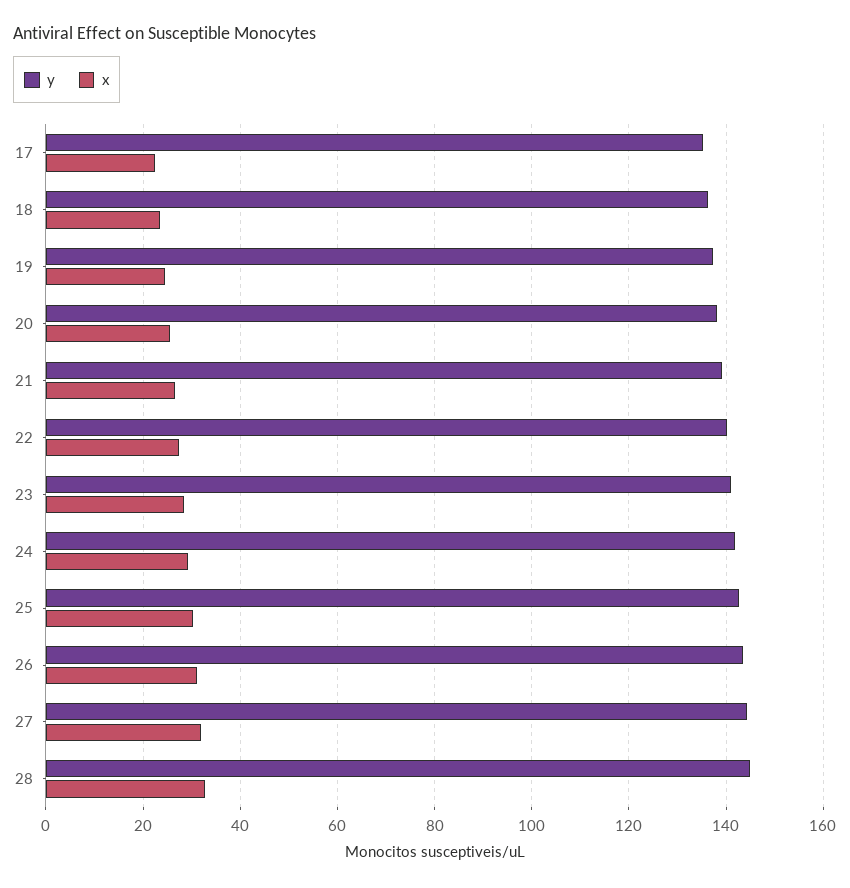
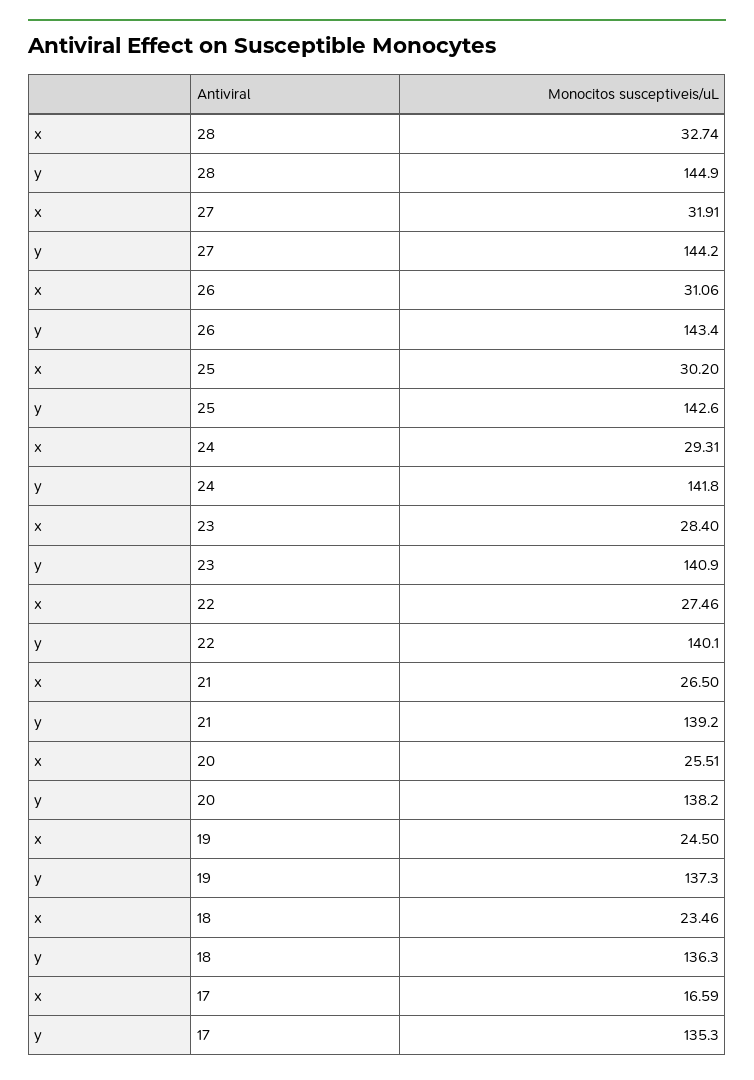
  {
    "y": {
      "17": 135.3,
      "18": 136.3,
      "19": 137.3,
      "20": 138.2,
      "21": 139.2,
      "22": 140.1,
      "23": 140.9,
      "24": 141.8,
      "25": 142.6,
      "26": 143.4,
      "27": 144.2,
      "28": 144.9
    },
    "x": {
-     "17": 22,
+     "17": 16.59,
      "18": 23.46,
      "19": 24.5,
      "20": 25.51,
      "21": 26.5,
      "22": 27.46,
      "23": 28.4,
      "24": 29.31,
      "25": 30.2,
      "26": 31.06,
      "27": 31.91,
      "28": 32.74
    }
  }

